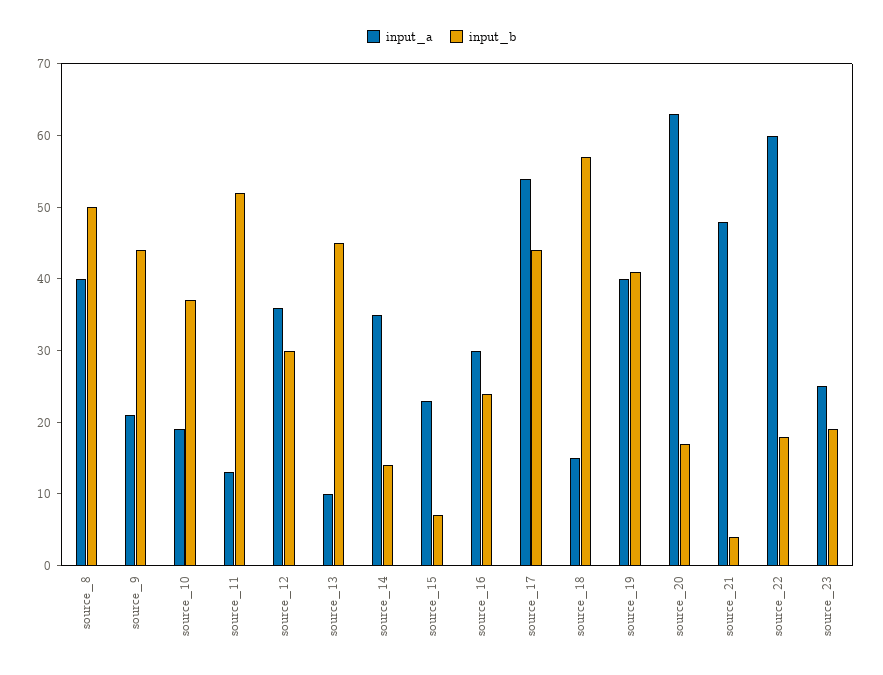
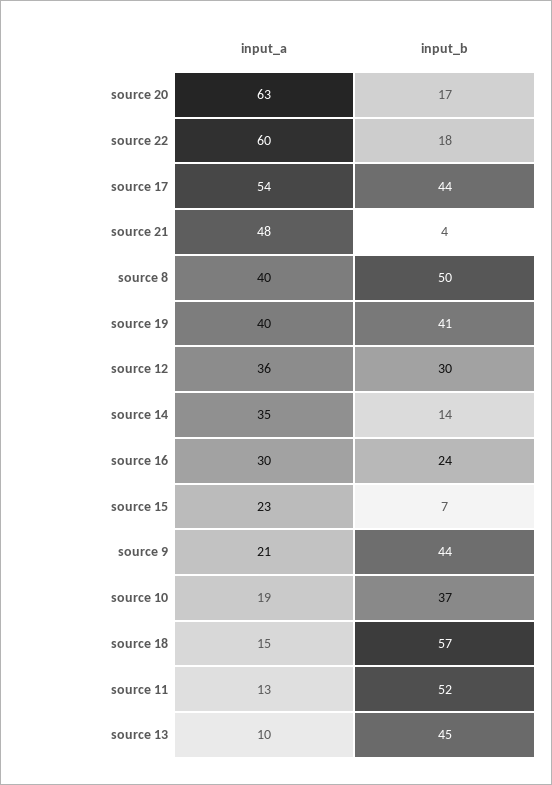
  {
    "input_a": {
      "source_8": 40,
      "source_9": 21,
      "source_10": 19,
      "source_11": 13,
      "source_12": 36,
      "source_13": 10,
      "source_14": 35,
      "source_15": 23,
      "source_16": 30,
      "source_17": 54,
      "source_18": 15,
      "source_19": 40,
      "source_20": 63,
      "source_21": 48,
-     "source_22": 60,
+     "source_22": 60
-     "source_23": 25
    },
    "input_b": {
      "source_8": 50,
      "source_9": 44,
      "source_10": 37,
      "source_11": 52,
      "source_12": 30,
      "source_13": 45,
      "source_14": 14,
      "source_15": 7,
      "source_16": 24,
      "source_17": 44,
      "source_18": 57,
      "source_19": 41,
      "source_20": 17,
      "source_21": 4,
-     "source_22": 18,
+     "source_22": 18
-     "source_23": 20
    }
  }

